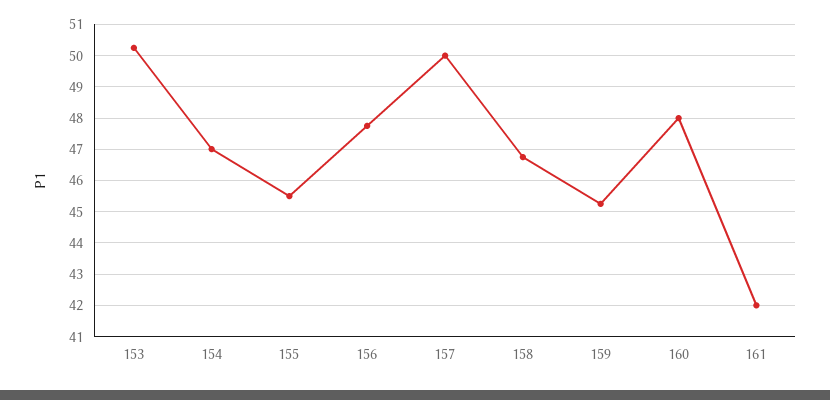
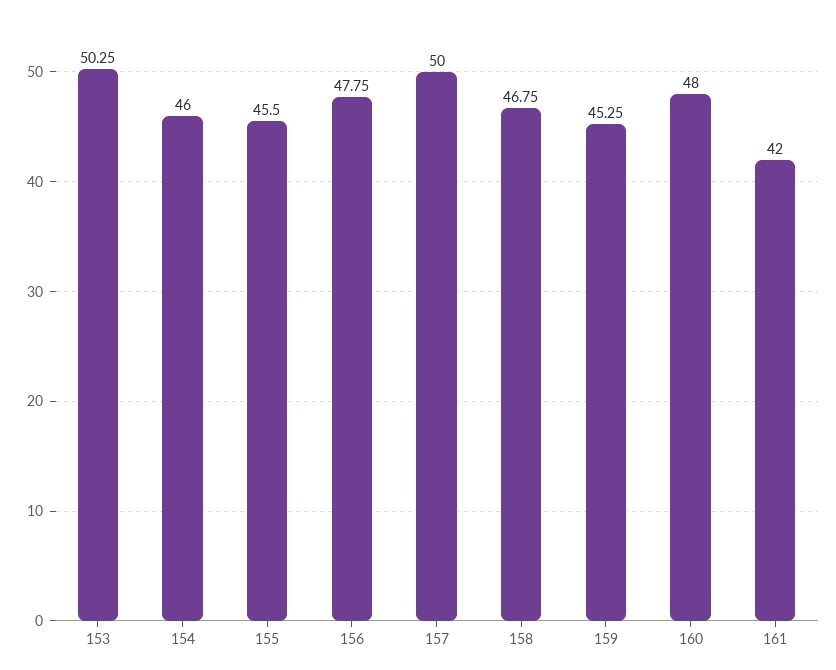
  {
    "153": 50.25,
-   "154": 47,
+   "154": 46,
    "155": 45.5,
    "156": 47.75,
    "157": 50,
    "158": 46.75,
    "159": 45.25,
    "160": 48,
    "161": 42
  }

